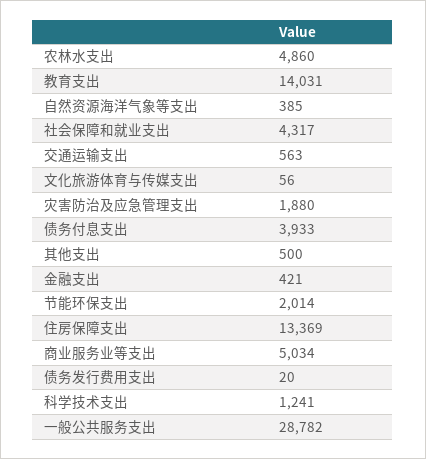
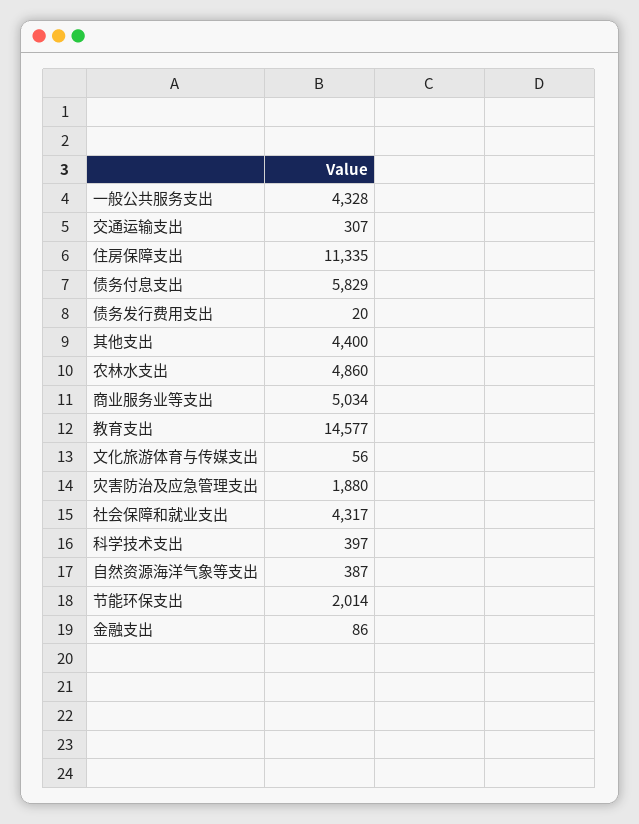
  {
    "农林水支出": 4860,
-   "教育支出": 14031,
+   "教育支出": 14577,
-   "自然资源海洋气象等支出": 385,
+   "自然资源海洋气象等支出": 387,
    "社会保障和就业支出": 4317,
-   "交通运输支出": 563,
+   "交通运输支出": 307,
    "文化旅游体育与传媒支出": 56,
    "灾害防治及应急管理支出": 1880,
-   "债务付息支出": 3933,
+   "债务付息支出": 5829,
-   "其他支出": 500,
+   "其他支出": 4400,
-   "金融支出": 421,
+   "金融支出": 86,
    "节能环保支出": 2014,
-   "住房保障支出": 13369,
+   "住房保障支出": 11335,
    "商业服务业等支出": 5034,
    "债务发行费用支出": 20,
-   "科学技术支出": 1241,
+   "科学技术支出": 397,
-   "一般公共服务支出": 28782
+   "一般公共服务支出": 4328
  }

